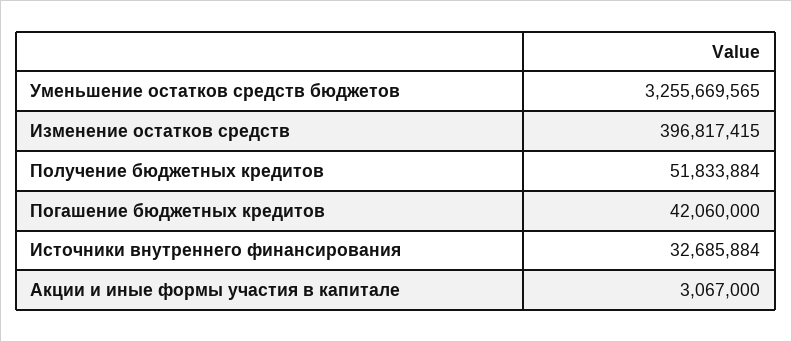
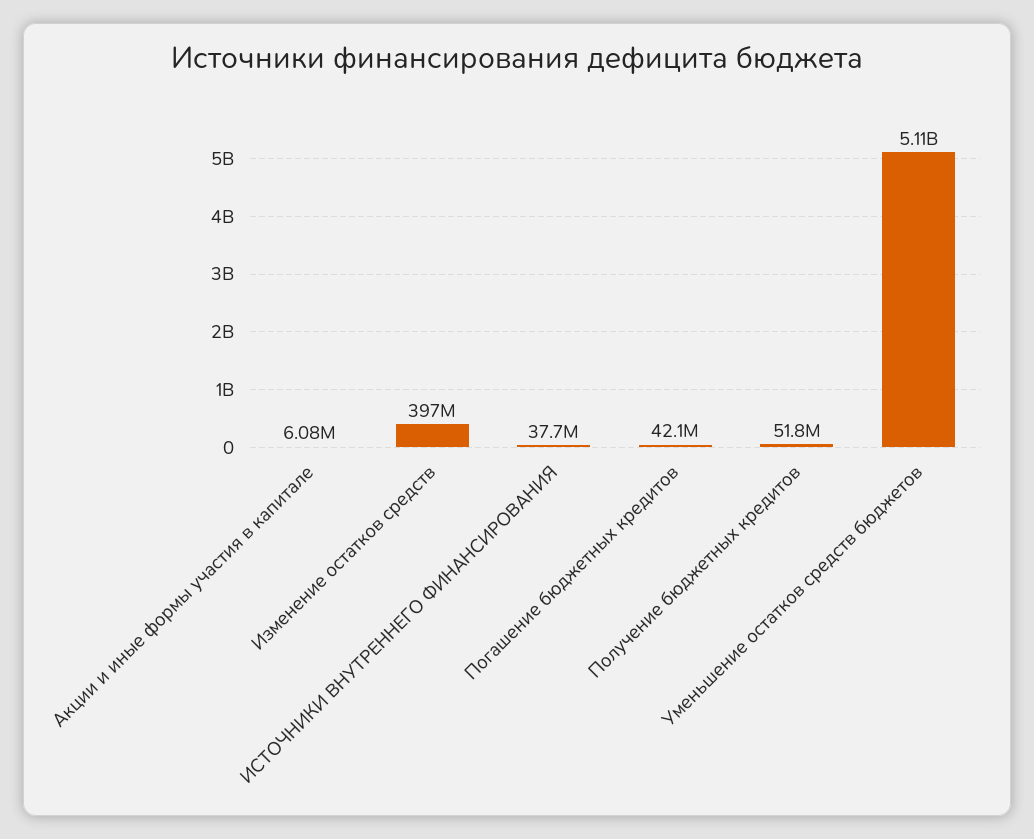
  {
-   "Уменьшение остатков средств бюджетов": 3255669565,
+   "Уменьшение остатков средств бюджетов": 5110000000,
    "Изменение остатков средств": 396817415,
    "Получение бюджетных кредитов": 51833884,
    "Погашение бюджетных кредитов": 42060000,
-   "Источники внутреннего финансирования": 32685884,
+   "Источники внутреннего финансирования": 37700000,
-   "Акции и иные формы участия в капитале": 3067000
+   "Акции и иные формы участия в капитале": 6080000
  }

